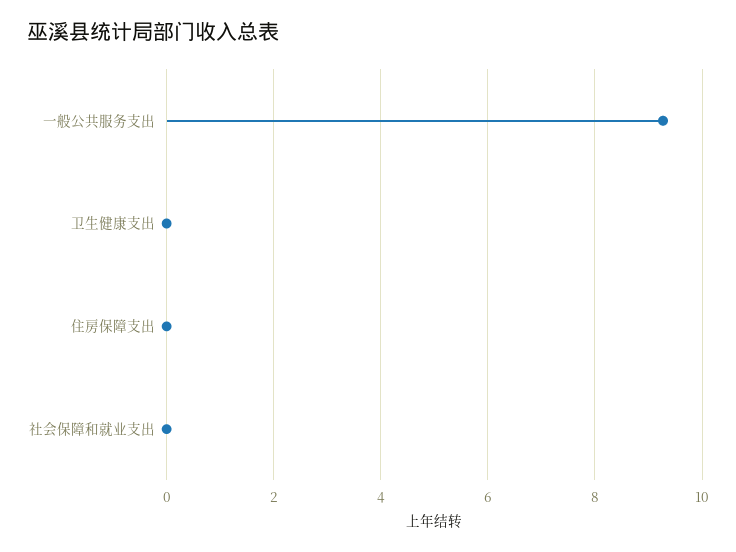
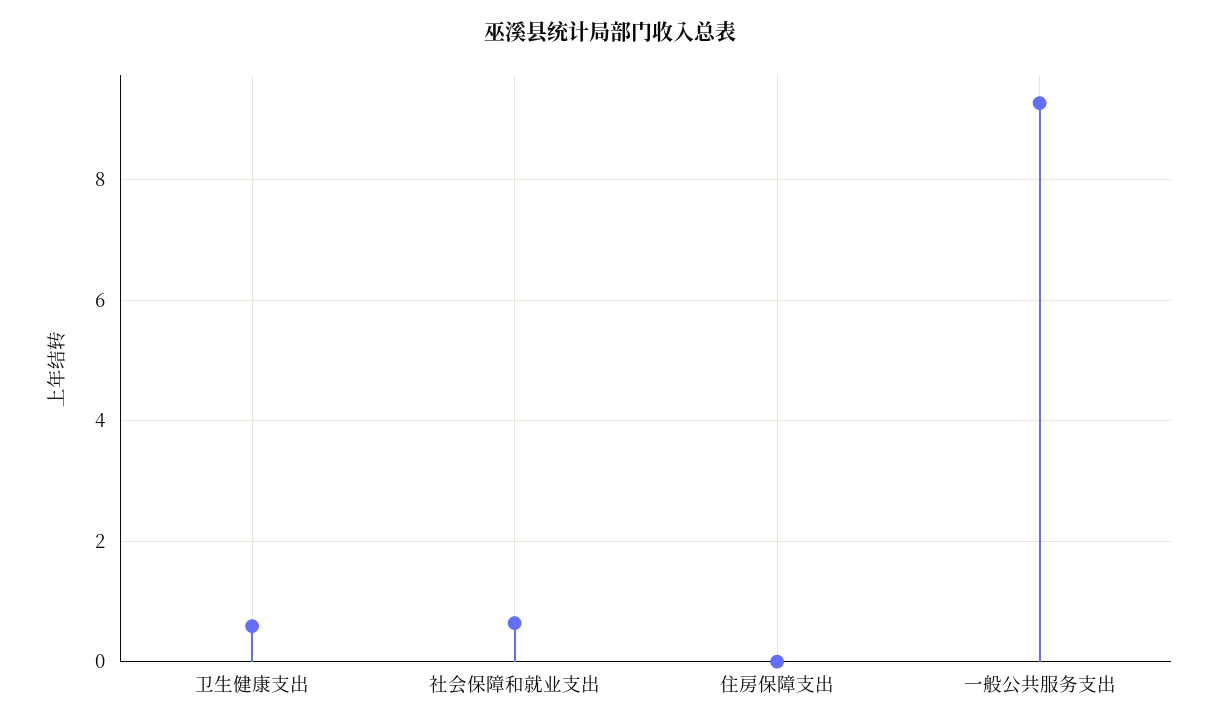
  {
    "一般公共服务支出": 9.2,
-   "卫生健康支出": 0,
+   "卫生健康支出": 0.6,
    "住房保障支出": 0,
-   "社会保障和就业支出": 0
+   "社会保障和就业支出": 0.6
  }

